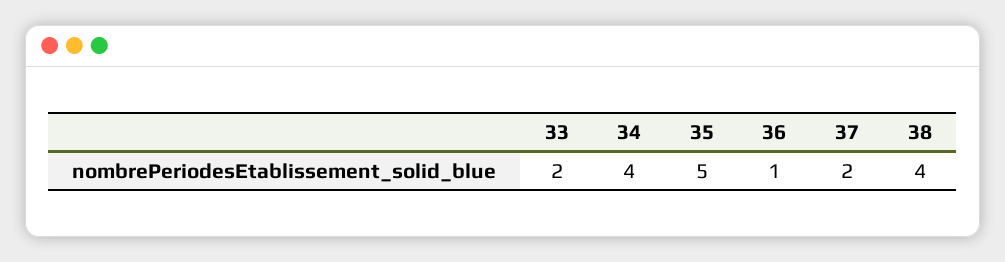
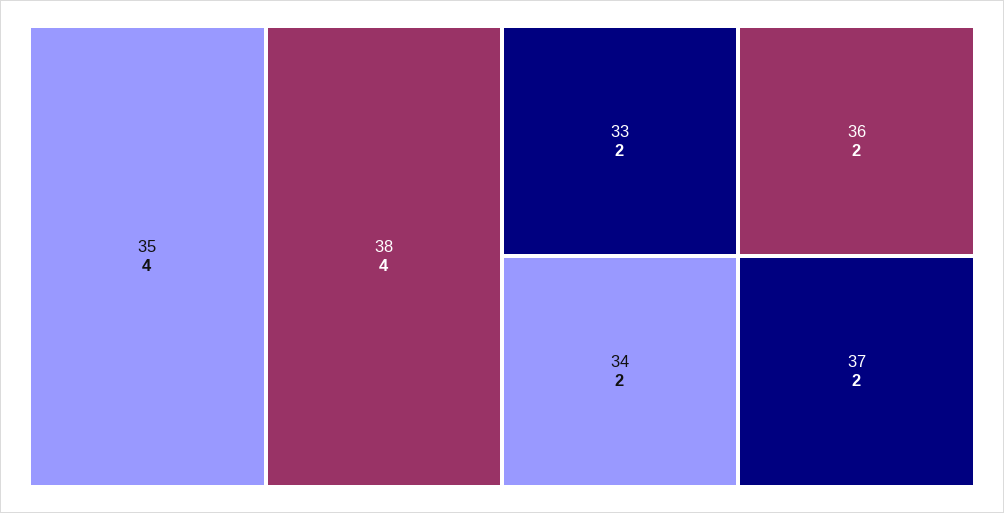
  {
    "33": 2,
-   "34": 4,
+   "34": 2,
-   "35": 5,
+   "35": 4,
-   "36": 1,
+   "36": 2,
    "37": 2,
    "38": 4
  }

